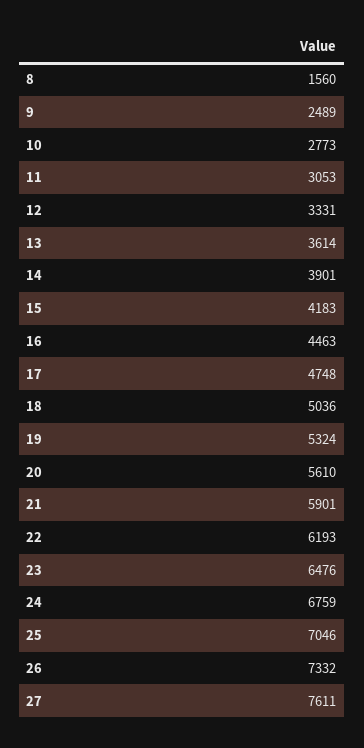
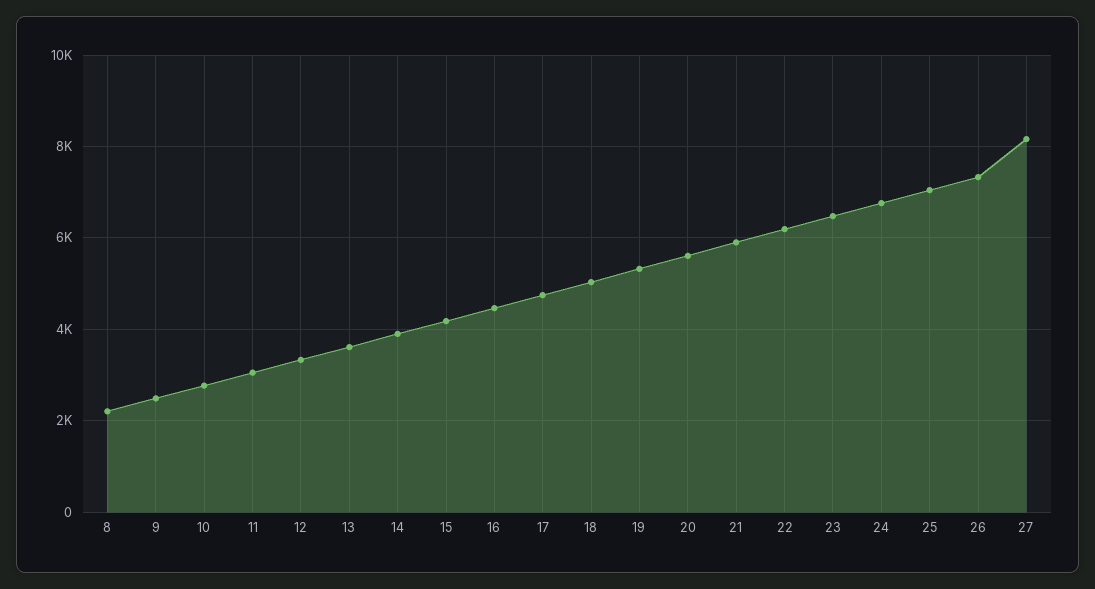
  {
-   "8": 1560,
+   "8": 2200,
    "9": 2489,
    "10": 2773,
    "11": 3053,
    "12": 3331,
    "13": 3614,
    "14": 3901,
    "15": 4183,
    "16": 4463,
    "17": 4748,
    "18": 5036,
    "19": 5324,
    "20": 5610,
    "21": 5901,
    "22": 6193,
    "23": 6476,
    "24": 6759,
    "25": 7046,
    "26": 7332,
-   "27": 7611
+   "27": 8200
  }

